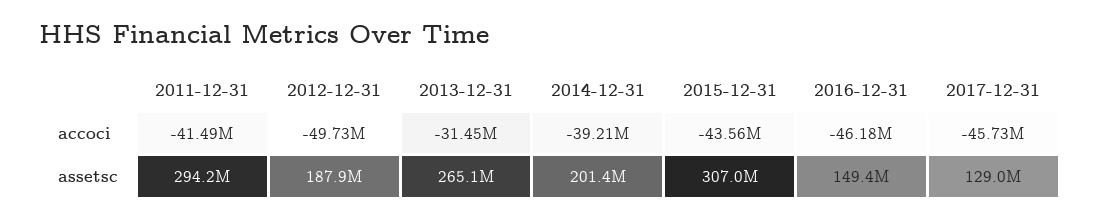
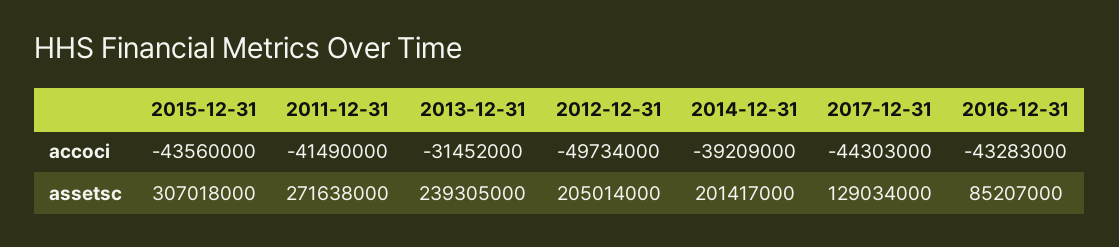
  {
    "2011-12-31": {
      "accoci": -41490000,
-     "assetsc": 294200000
+     "assetsc": 271638000
    },
    "2012-12-31": {
      "accoci": -49734000,
-     "assetsc": 187900000
+     "assetsc": 205014000
    },
    "2013-12-31": {
      "accoci": -31452000,
-     "assetsc": 265100000
+     "assetsc": 239305000
    },
    "2014-12-31": {
      "accoci": -39209000,
      "assetsc": 201417000
    },
    "2015-12-31": {
      "accoci": -43560000,
      "assetsc": 307018000
    },
    "2016-12-31": {
-     "accoci": -46180000,
+     "accoci": -43283000,
-     "assetsc": 149400000
+     "assetsc": 85207000
    },
    "2017-12-31": {
-     "accoci": -45730000,
+     "accoci": -44303000,
      "assetsc": 129034000
    }
  }

